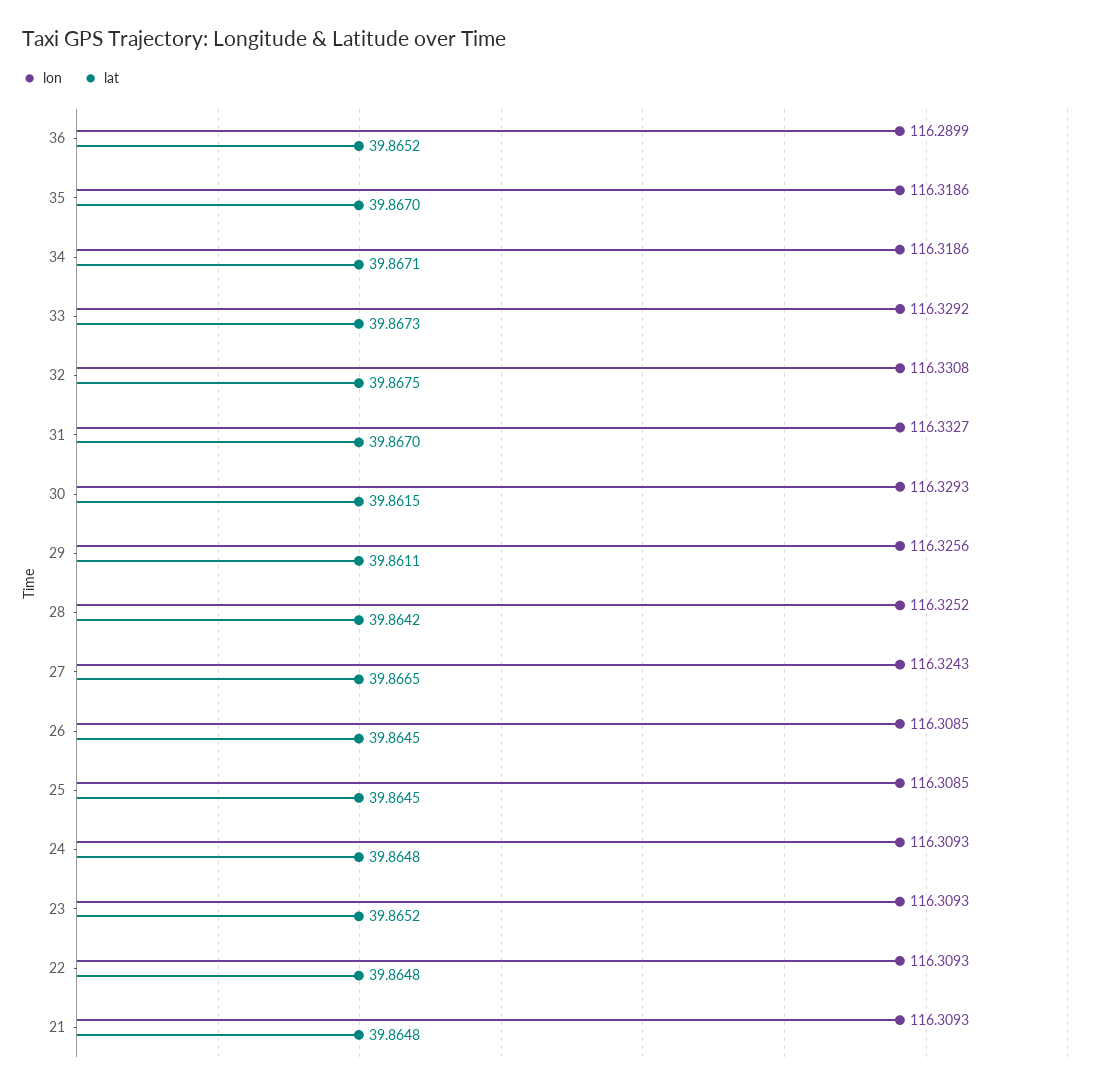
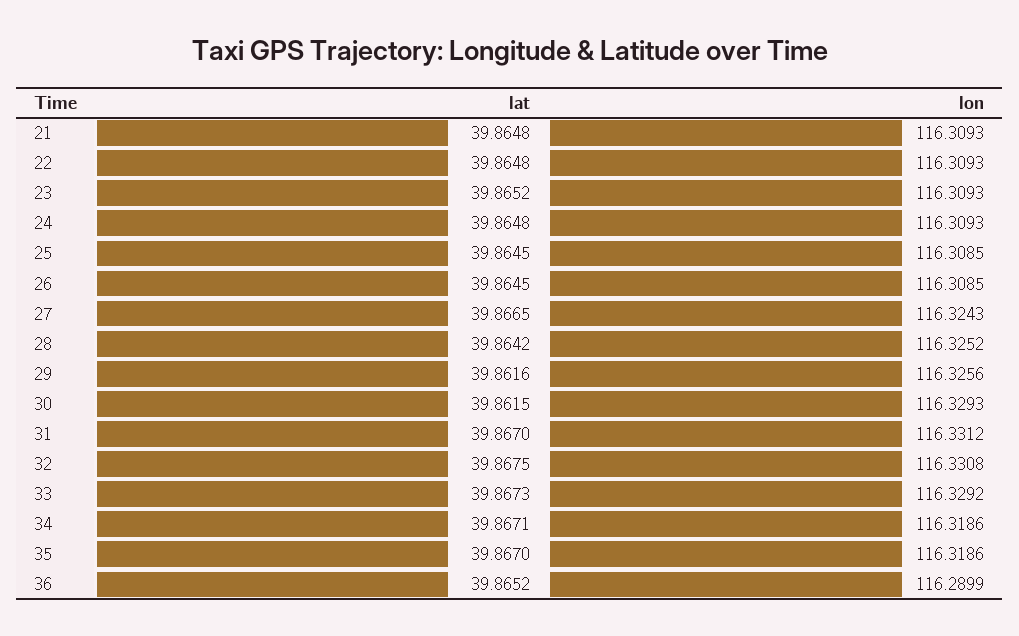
  {
    "lon": {
      "36": 116.2899,
      "35": 116.3186,
      "34": 116.3186,
      "33": 116.3292,
      "32": 116.3308,
-     "31": 116.3327,
+     "31": 116.3312,
      "30": 116.3293,
      "29": 116.3256,
      "28": 116.3252,
      "27": 116.3243,
      "26": 116.3085,
      "25": 116.3085,
      "24": 116.3093,
      "23": 116.3093,
      "22": 116.3093,
      "21": 116.3093
    },
    "lat": {
      "36": 39.8652,
      "35": 39.867,
      "34": 39.8671,
      "33": 39.8673,
      "32": 39.8675,
      "31": 39.867,
      "30": 39.8615,
-     "29": 39.8611,
+     "29": 39.8616,
      "28": 39.8642,
      "27": 39.8665,
      "26": 39.8645,
      "25": 39.8645,
      "24": 39.8648,
      "23": 39.8652,
      "22": 39.8648,
      "21": 39.8648
    }
  }

